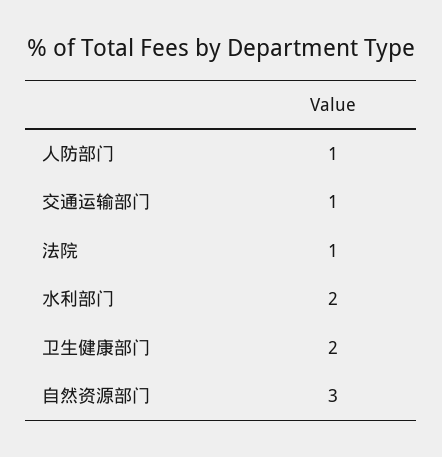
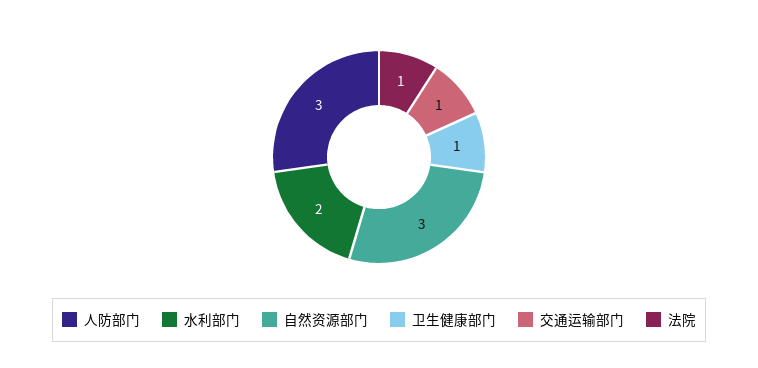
  {
-   "人防部门": 1,
+   "人防部门": 3,
    "交通运输部门": 1,
    "法院": 1,
    "水利部门": 2,
-   "卫生健康部门": 2,
+   "卫生健康部门": 1,
    "自然资源部门": 3
  }

